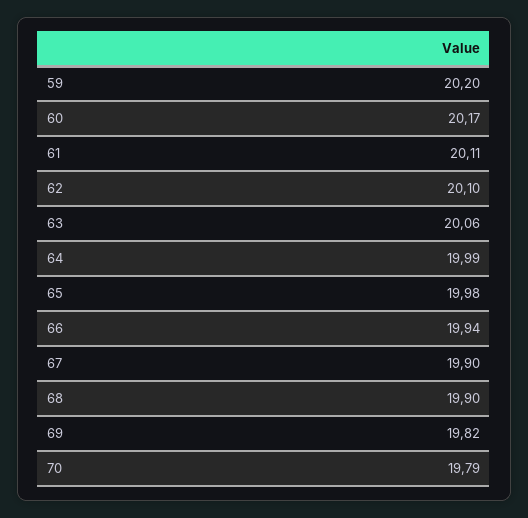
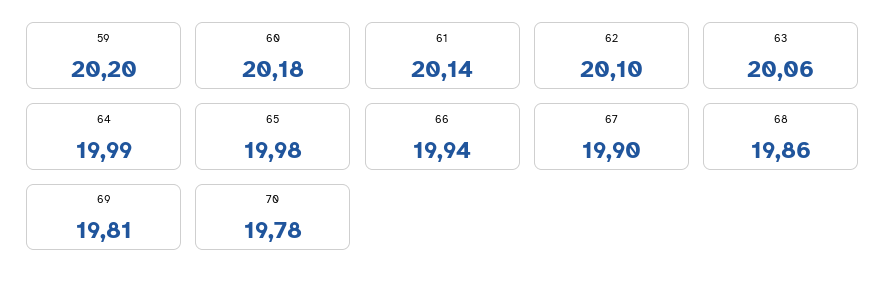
  {
    "59": 20.2,
-   "60": 20.17,
+   "60": 20.18,
-   "61": 20.11,
+   "61": 20.14,
    "62": 20.1,
    "63": 20.06,
    "64": 19.99,
    "65": 19.98,
    "66": 19.94,
    "67": 19.9,
-   "68": 19.9,
+   "68": 19.86,
-   "69": 19.82,
+   "69": 19.81,
-   "70": 19.79
+   "70": 19.78
  }

